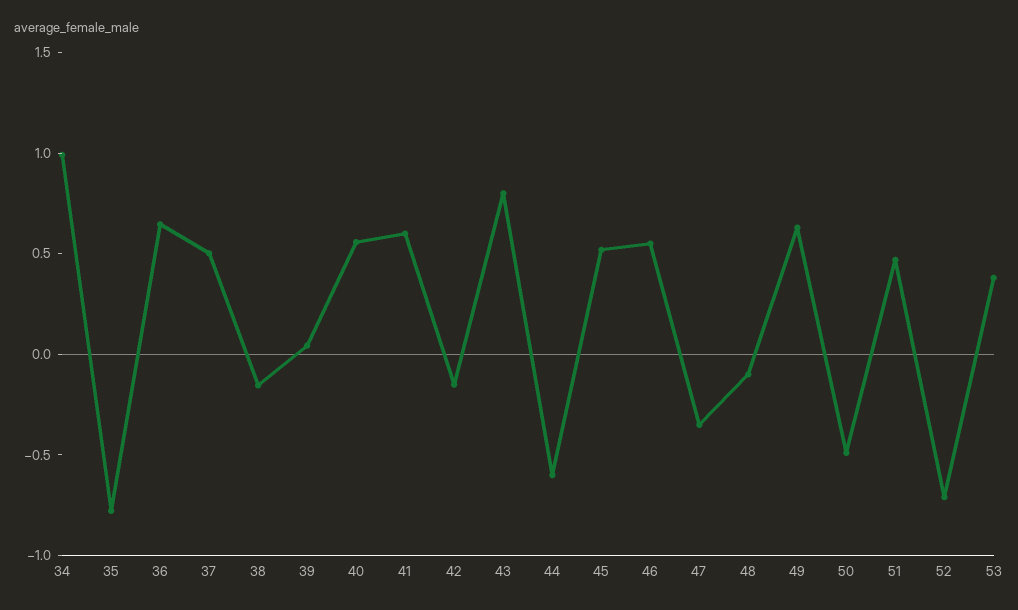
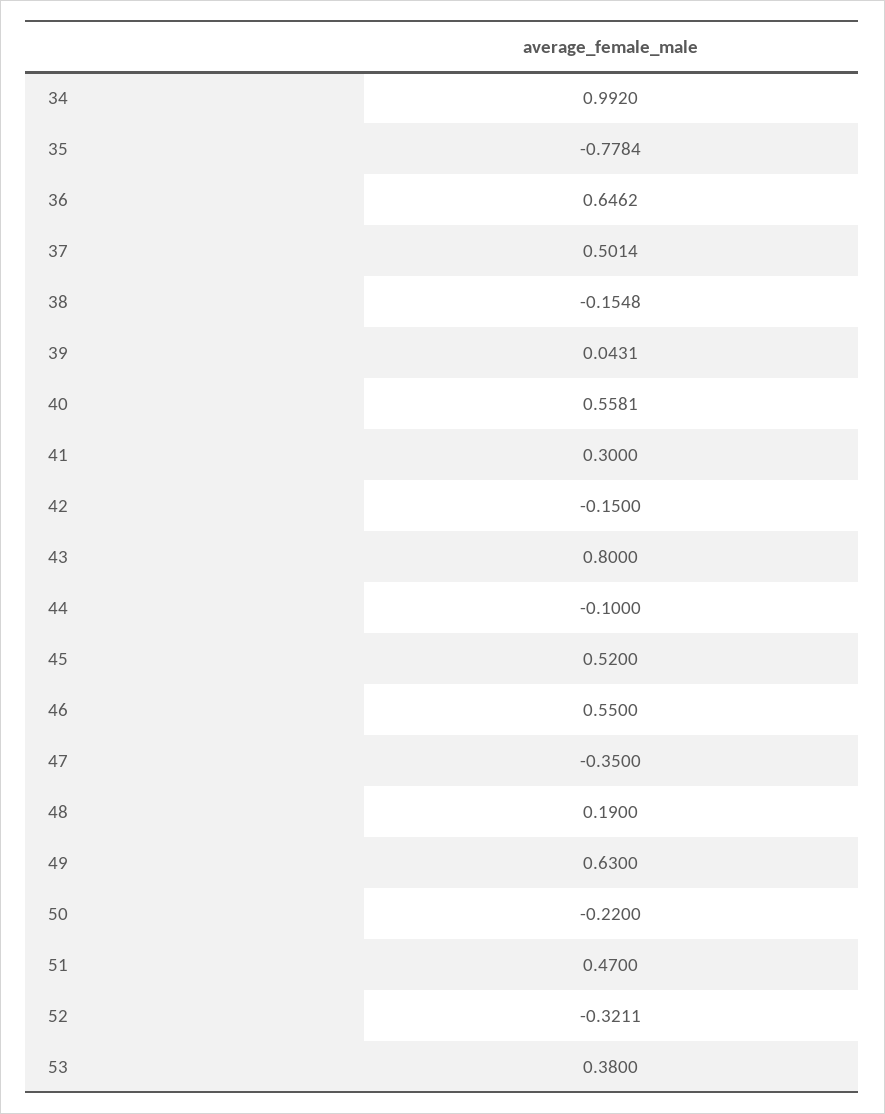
  {
    "34": 0.992,
    "35": -0.7784,
    "36": 0.6462,
    "37": 0.5014,
    "38": -0.1548,
    "39": 0.0431,
    "40": 0.5581,
-   "41": 0.6,
+   "41": 0.3,
    "42": -0.15,
    "43": 0.8,
-   "44": -0.6,
+   "44": -0.1,
    "45": 0.52,
    "46": 0.55,
    "47": -0.35,
-   "48": -0.1,
+   "48": 0.19,
    "49": 0.63,
-   "50": -0.5,
+   "50": -0.22,
    "51": 0.47,
-   "52": -0.7,
+   "52": -0.3211,
    "53": 0.38
  }

